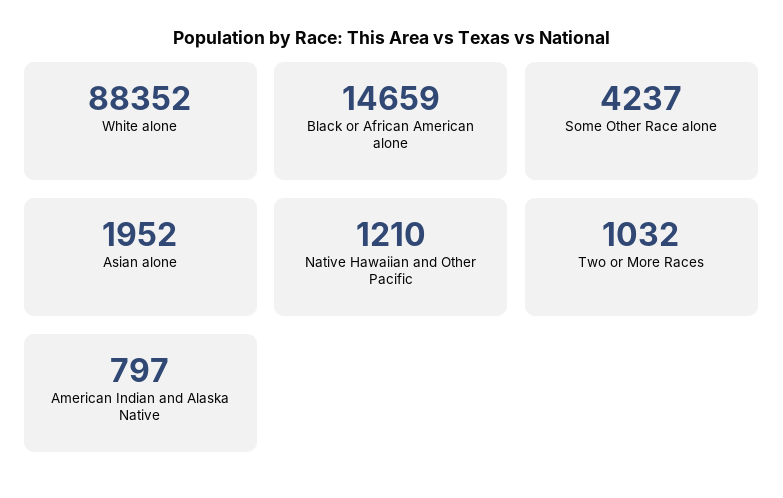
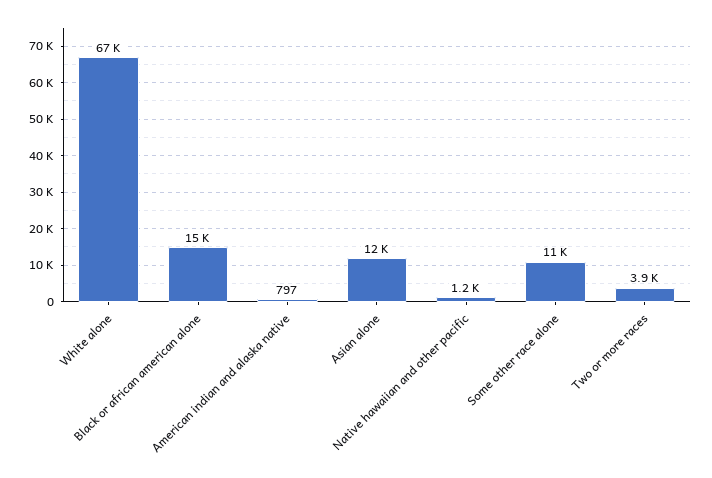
  {
-   "White alone": 88352,
+   "White alone": 67000,
    "Black or African American alone": 14659,
-   "Some Other Race alone": 4237,
+   "Some Other Race alone": 11000,
-   "Asian alone": 1952,
+   "Asian alone": 12000,
    "Native Hawaiian and Other Pacific": 1210,
-   "Two or More Races": 1032,
+   "Two or More Races": 3900,
    "American Indian and Alaska Native": 797
  }

